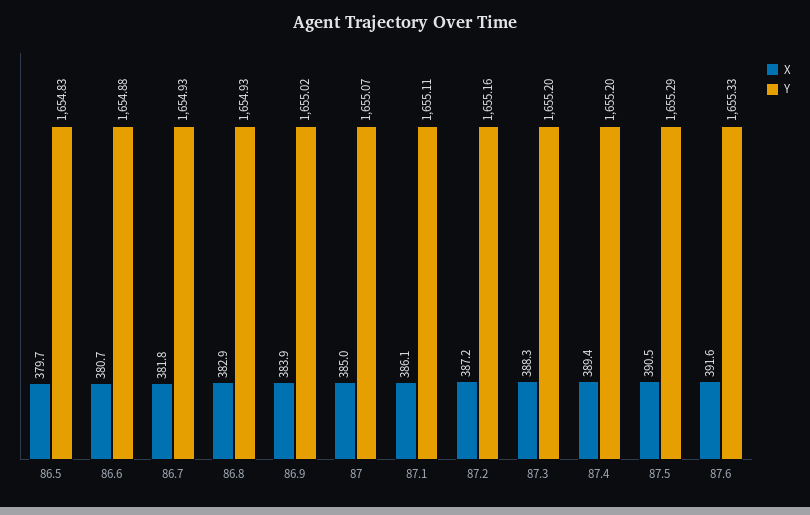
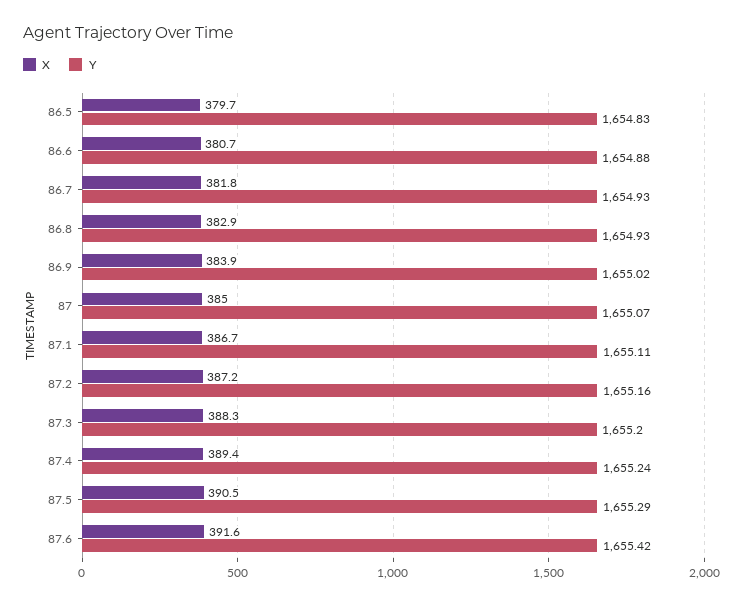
  {
    "X": {
      "86.5": 379.7,
      "86.6": 380.7,
      "86.7": 381.8,
      "86.8": 382.9,
      "86.9": 383.9,
      "87": 385,
-     "87.1": 386.1,
+     "87.1": 386.7,
      "87.2": 387.2,
      "87.3": 388.3,
      "87.4": 389.4,
      "87.5": 390.5,
      "87.6": 391.6
    },
    "Y": {
      "86.5": 1654.83,
      "86.6": 1654.88,
      "86.7": 1654.93,
      "86.8": 1654.93,
      "86.9": 1655.02,
      "87": 1655.07,
      "87.1": 1655.11,
      "87.2": 1655.16,
      "87.3": 1655.2,
-     "87.4": 1655.2,
+     "87.4": 1655.24,
      "87.5": 1655.29,
-     "87.6": 1655.33
+     "87.6": 1655.42
    }
  }

